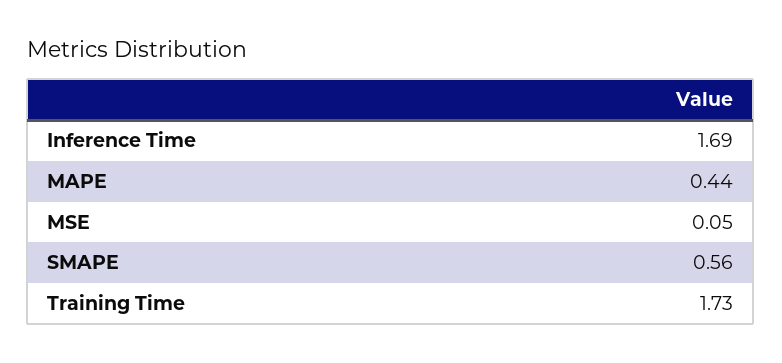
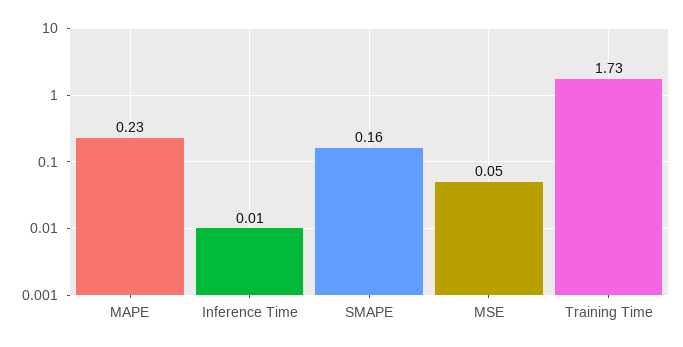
  {
-   "Inference Time": 1.69,
+   "Inference Time": 0.01,
-   "MAPE": 0.44,
+   "MAPE": 0.23,
    "MSE": 0.05,
-   "SMAPE": 0.56,
+   "SMAPE": 0.16,
    "Training Time": 1.73
  }

